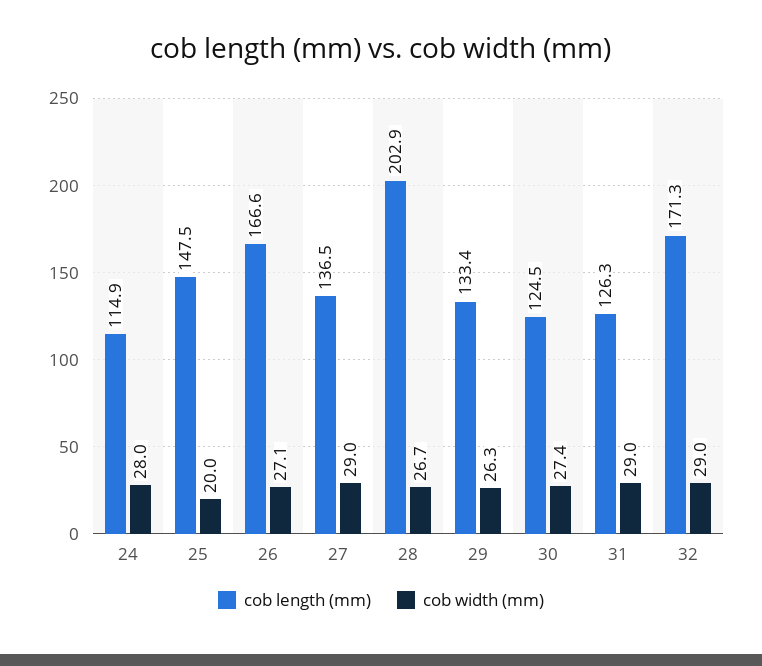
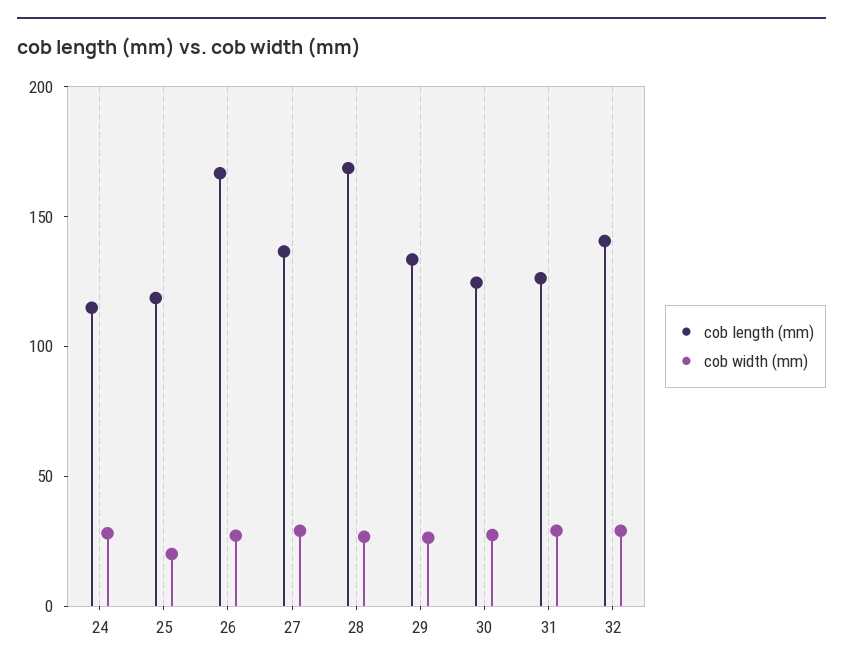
  {
    "cob length (mm)": {
      "24": 114.9,
-     "25": 147.5,
+     "25": 120,
      "26": 166.6,
      "27": 136.5,
-     "28": 202.9,
+     "28": 170,
      "29": 133.4,
      "30": 124.5,
      "31": 126.3,
-     "32": 171.3
+     "32": 140
    },
    "cob width (mm)": {
      "24": 28,
      "25": 20,
      "26": 27.1,
      "27": 29,
      "28": 26.7,
      "29": 26.3,
      "30": 27.4,
      "31": 29,
      "32": 29
    }
  }

